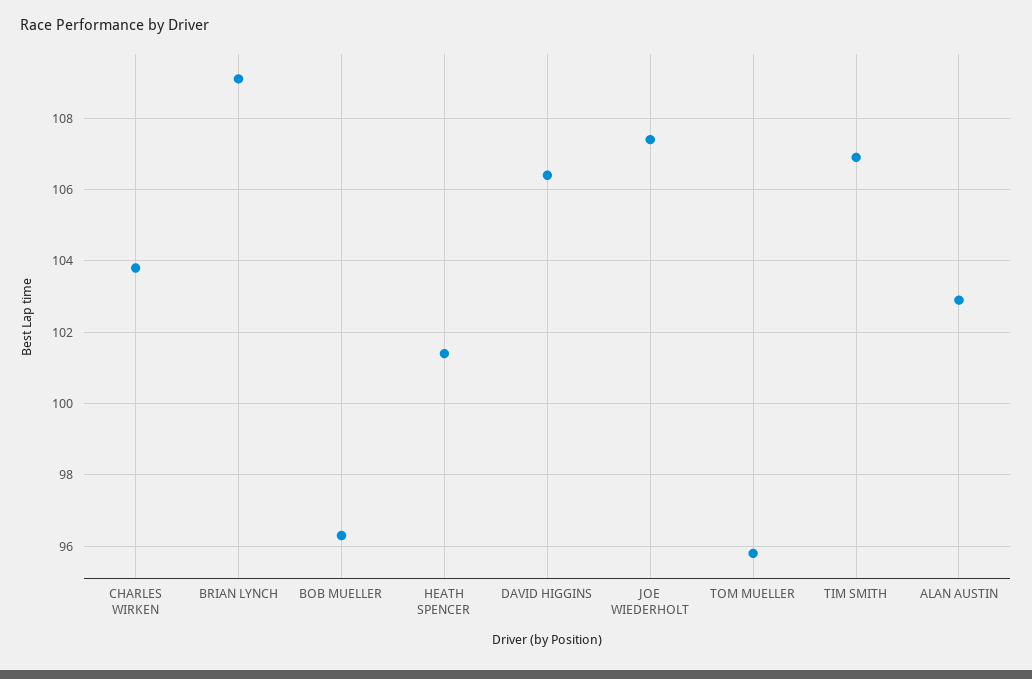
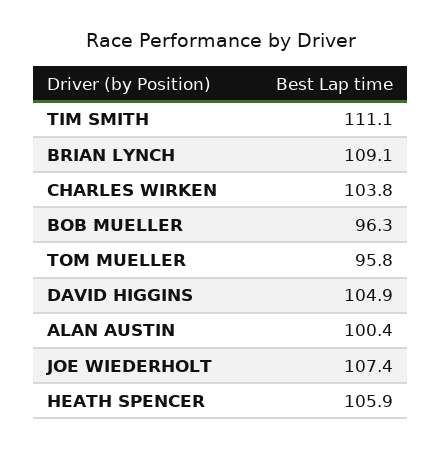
  {
    "CHARLES WIRKEN": 103.8,
    "BRIAN LYNCH": 109.1,
    "BOB MUELLER": 96.3,
-   "HEATH SPENCER": 101.5,
+   "HEATH SPENCER": 105.9,
-   "DAVID HIGGINS": 106.5,
+   "DAVID HIGGINS": 104.9,
    "JOE WIEDERHOLT": 107.4,
    "TOM MUELLER": 95.8,
-   "TIM SMITH": 107,
+   "TIM SMITH": 111.1,
-   "ALAN AUSTIN": 103
+   "ALAN AUSTIN": 100.4
  }

